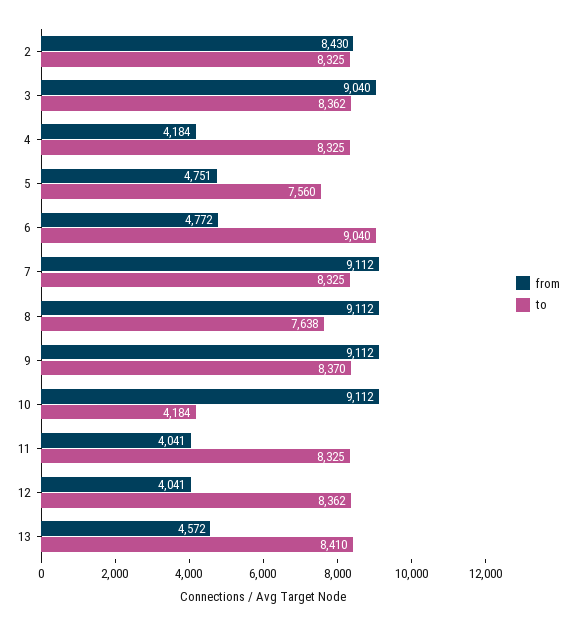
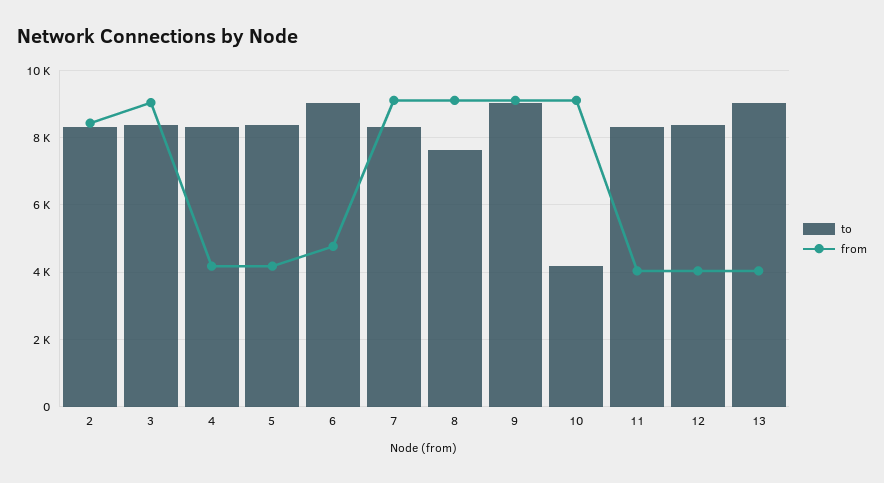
  {
    "from": {
      "2": 8430,
      "3": 9040,
      "4": 4184,
-     "5": 4751,
+     "5": 4200,
      "6": 4772,
      "7": 9112,
      "8": 9112,
      "9": 9112,
      "10": 9112,
      "11": 4041,
      "12": 4041,
-     "13": 4572
+     "13": 4000
    },
    "to": {
      "2": 8325,
      "3": 8362,
      "4": 8325,
-     "5": 7560,
+     "5": 8400,
      "6": 9040,
      "7": 8325,
      "8": 7638,
-     "9": 8370,
+     "9": 9000,
      "10": 4184,
      "11": 8325,
      "12": 8362,
-     "13": 8410
+     "13": 9000
    }
  }

